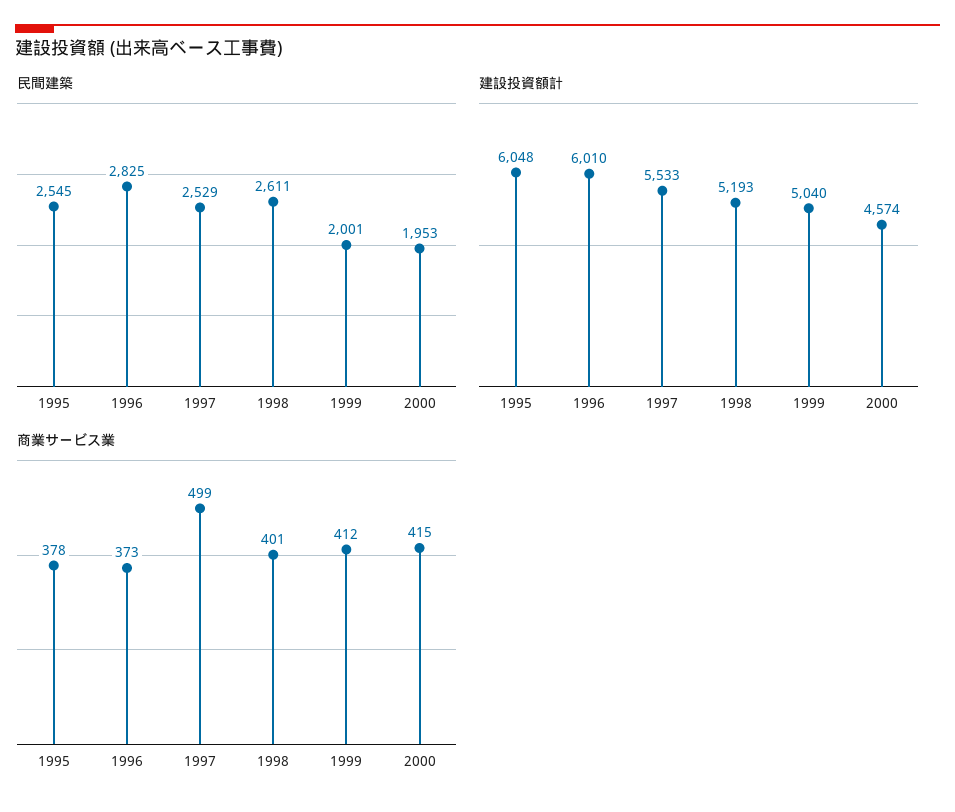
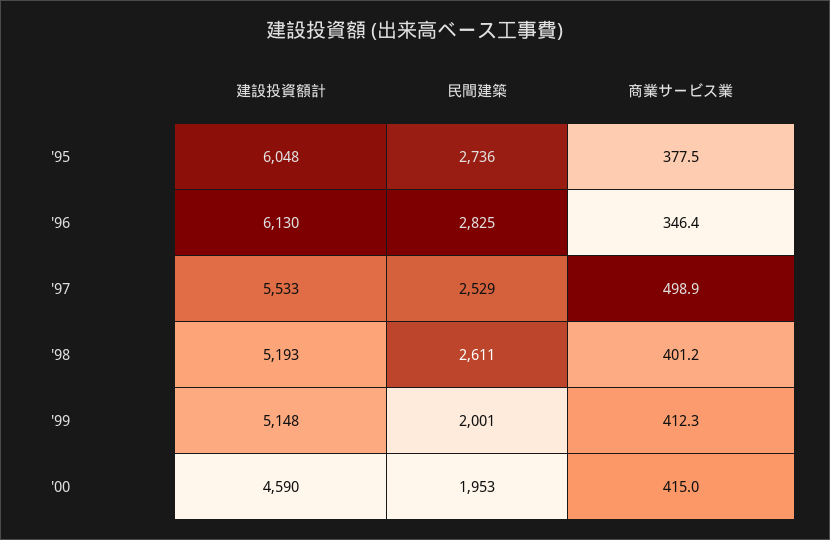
  {
    "民間建築": {
-     "1995": 2545,
+     "1995": 2736,
      "1996": 2825,
      "1997": 2529,
      "1998": 2611,
      "1999": 2001,
      "2000": 1953
    },
    "建設投資額計": {
      "1995": 6048,
-     "1996": 6010,
+     "1996": 6130,
      "1997": 5533,
      "1998": 5193,
-     "1999": 5040,
+     "1999": 5148,
-     "2000": 4574
+     "2000": 4590
    },
    "商業サービス業": {
      "1995": 377.5,
-     "1996": 373,
+     "1996": 346.4,
      "1997": 498.9,
      "1998": 401.2,
      "1999": 412.3,
      "2000": 415
    }
  }

